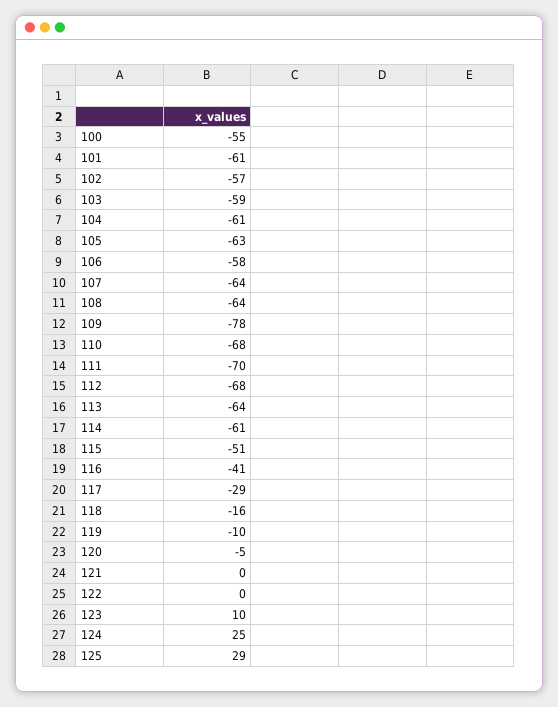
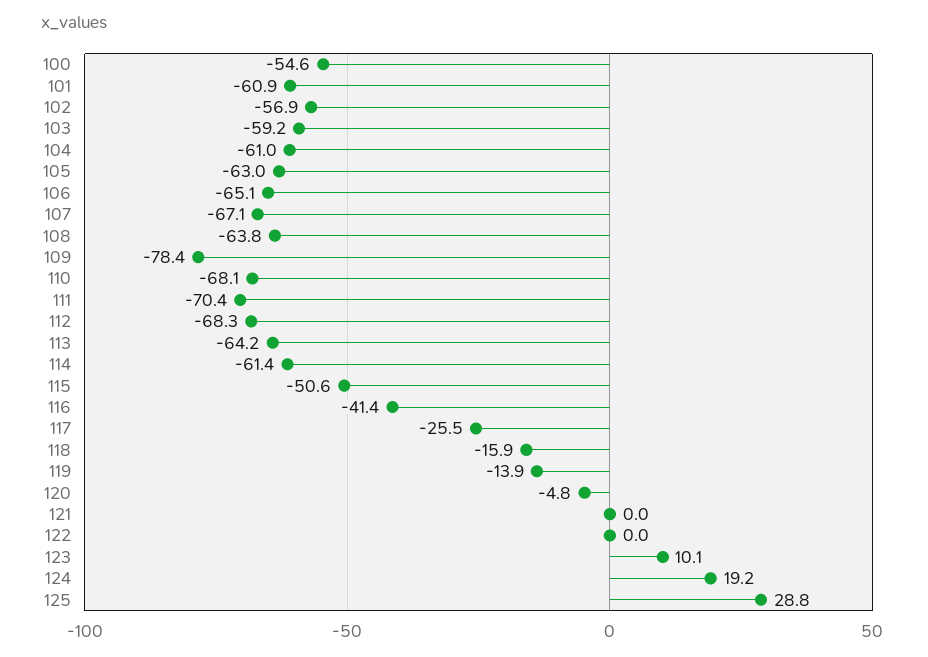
  {
    "100": -54.6,
    "101": -60.9,
    "102": -56.9,
    "103": -59.2,
    "104": -61,
    "105": -63,
-   "106": -58,
+   "106": -65.1,
-   "107": -64,
+   "107": -67.1,
    "108": -63.8,
    "109": -78.4,
    "110": -68.1,
    "111": -70.4,
    "112": -68.3,
    "113": -64.2,
    "114": -61.4,
    "115": -50.6,
    "116": -41.4,
-   "117": -29,
+   "117": -25.5,
    "118": -15.9,
-   "119": -10,
+   "119": -13.9,
    "120": -4.8,
    "121": 0,
    "122": 0,
    "123": 10.1,
-   "124": 25,
+   "124": 19.2,
    "125": 28.8
  }

